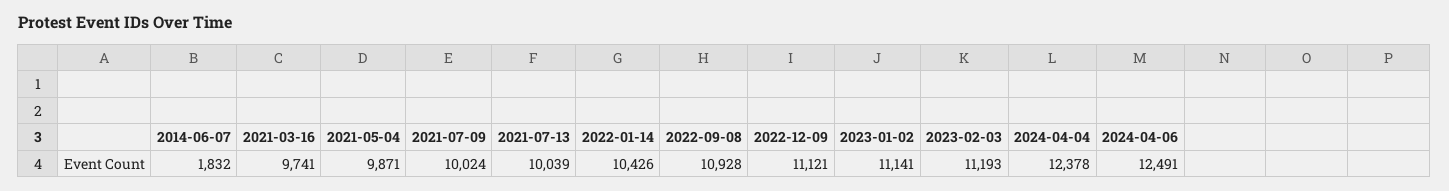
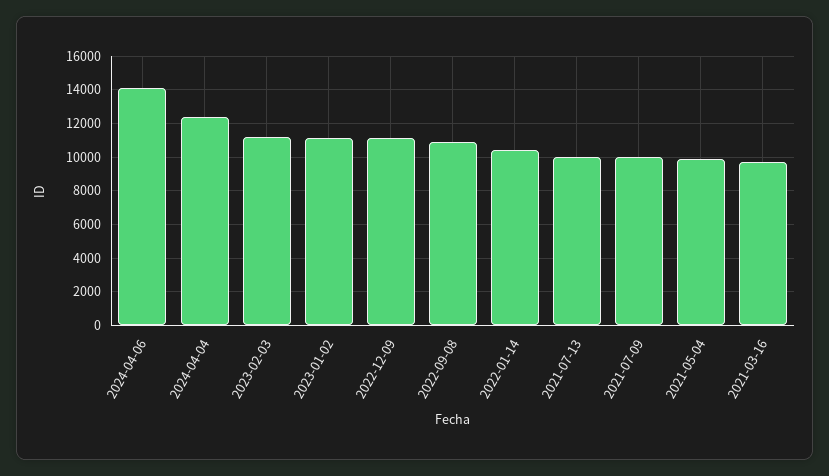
  {
-   "2014-06-07": 1832,
    "2021-03-16": 9741,
    "2021-05-04": 9871,
    "2021-07-09": 10024,
    "2021-07-13": 10039,
    "2022-01-14": 10426,
    "2022-09-08": 10928,
    "2022-12-09": 11121,
    "2023-01-02": 11141,
    "2023-02-03": 11193,
    "2024-04-04": 12378,
-   "2024-04-06": 12491
+   "2024-04-06": 14000
  }

